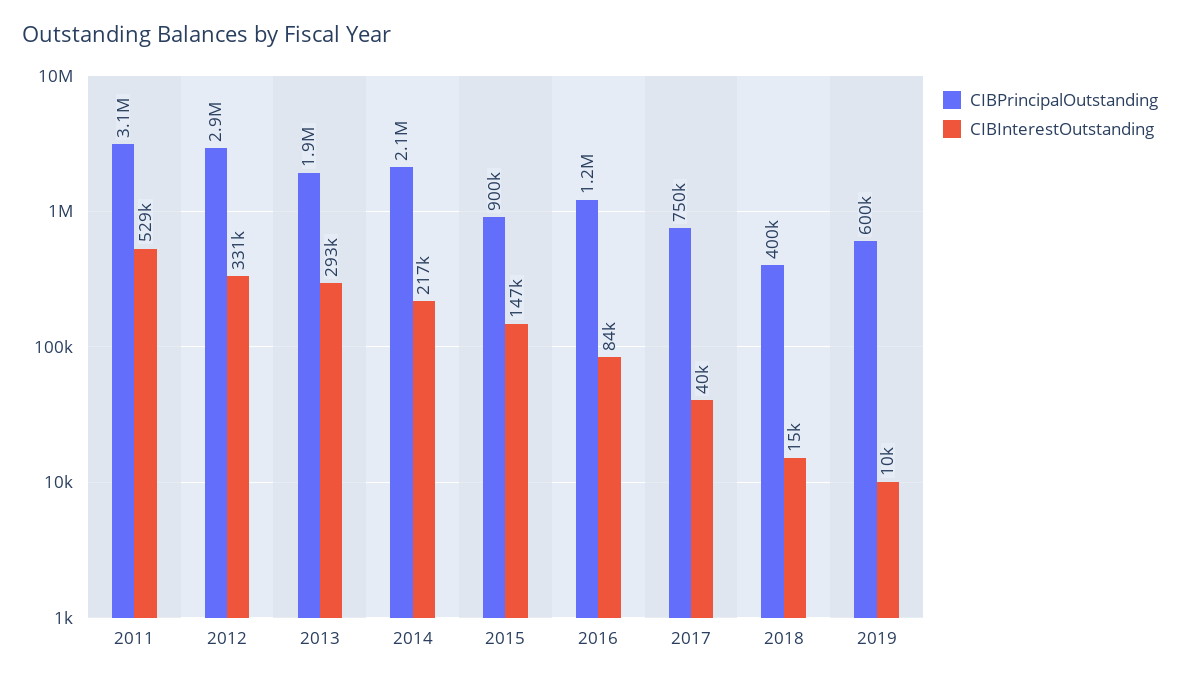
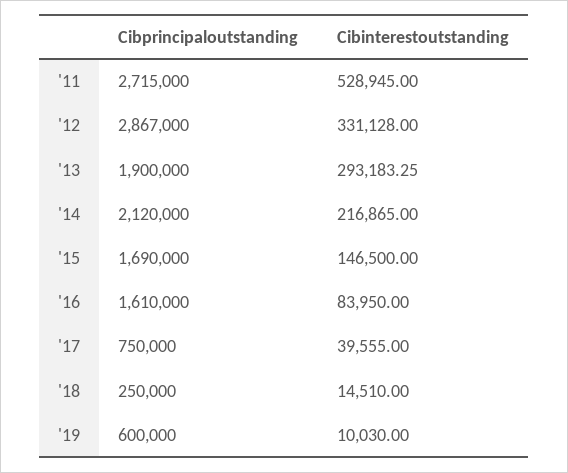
  {
    "CIBPrincipalOutstanding": {
-     "2011": 3100000,
+     "2011": 2715000,
      "2012": 2867000,
      "2013": 1900000,
      "2014": 2120000,
-     "2015": 900000,
+     "2015": 1690000,
-     "2016": 1200000,
+     "2016": 1610000,
      "2017": 750000,
-     "2018": 400000,
+     "2018": 250000,
      "2019": 600000
    },
    "CIBInterestOutstanding": {
      "2011": 528945,
      "2012": 331128,
      "2013": 293183.25,
      "2014": 216865,
      "2015": 146500,
      "2016": 83950,
      "2017": 39555,
      "2018": 14510,
      "2019": 10030
    }
  }

